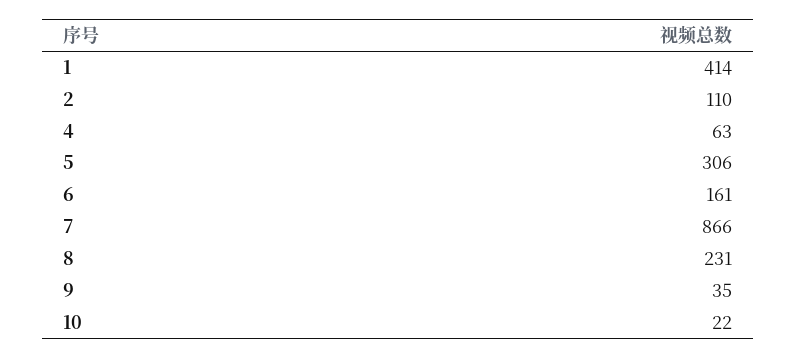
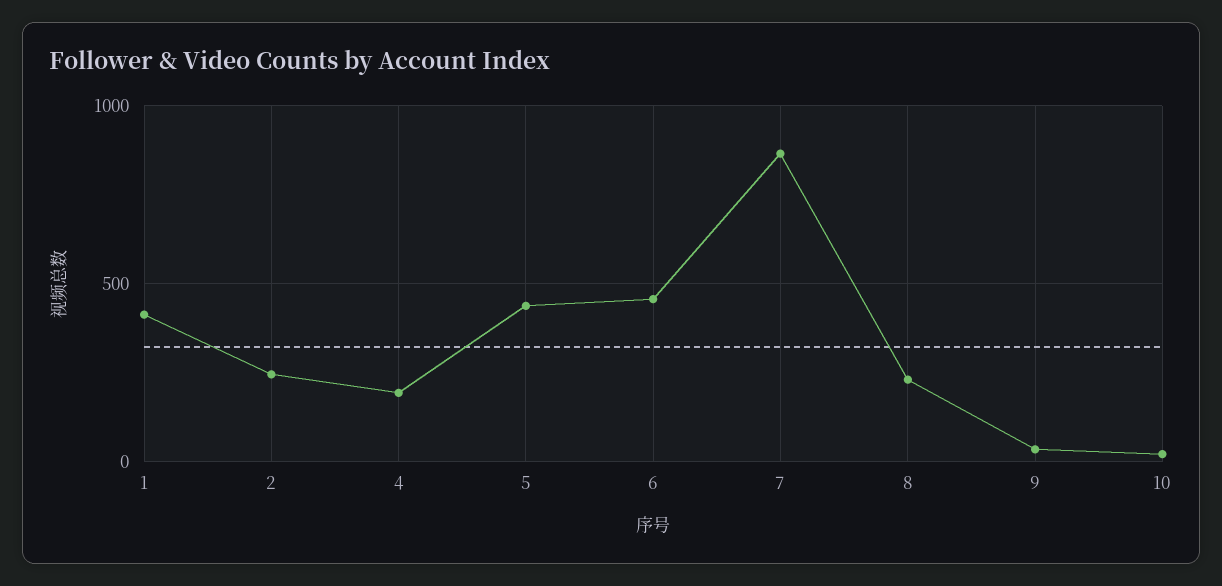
  {
    "1": 414,
-   "2": 110,
+   "2": 250,
-   "4": 63,
+   "4": 200,
-   "5": 306,
+   "5": 450,
-   "6": 161,
+   "6": 450,
    "7": 866,
    "8": 231,
    "9": 35,
    "10": 22
  }

